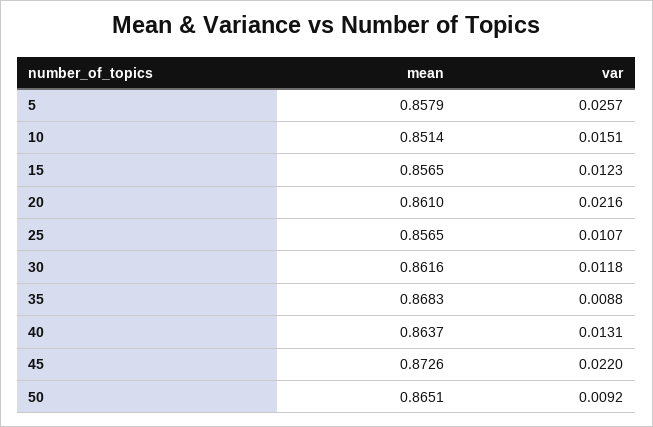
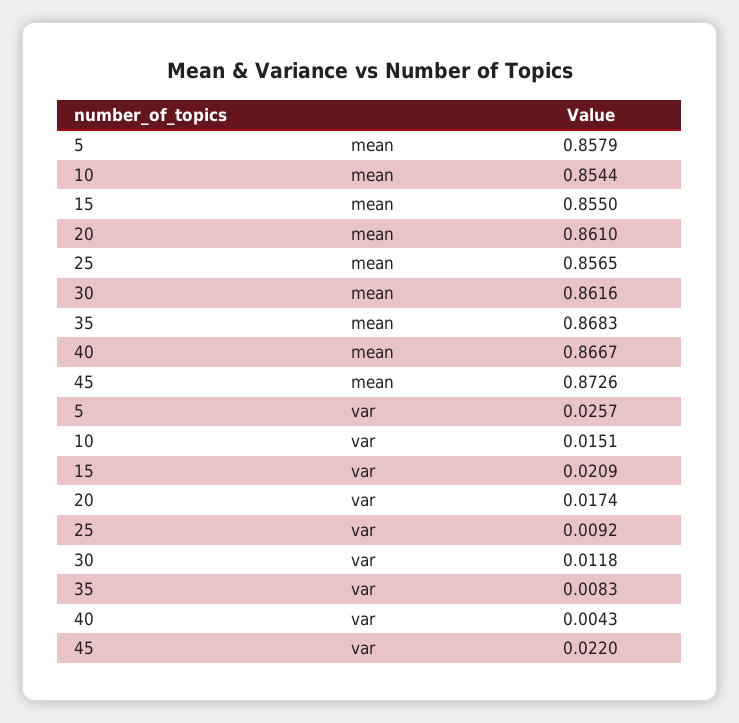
  {
    "mean": {
      "5": 0.8579,
-     "10": 0.8514,
+     "10": 0.8544,
-     "15": 0.8565,
+     "15": 0.855,
      "20": 0.861,
      "25": 0.8565,
      "30": 0.8616,
      "35": 0.8683,
-     "40": 0.8637,
+     "40": 0.8667,
-     "45": 0.8726,
+     "45": 0.8726
-     "50": 0.8651
    },
    "var": {
      "5": 0.0257,
      "10": 0.0151,
-     "15": 0.0123,
+     "15": 0.0209,
-     "20": 0.0216,
+     "20": 0.0174,
-     "25": 0.0107,
+     "25": 0.0092,
      "30": 0.0118,
-     "35": 0.0088,
+     "35": 0.0083,
-     "40": 0.0131,
+     "40": 0.0043,
-     "45": 0.022,
+     "45": 0.022
-     "50": 0.0092
    }
  }

